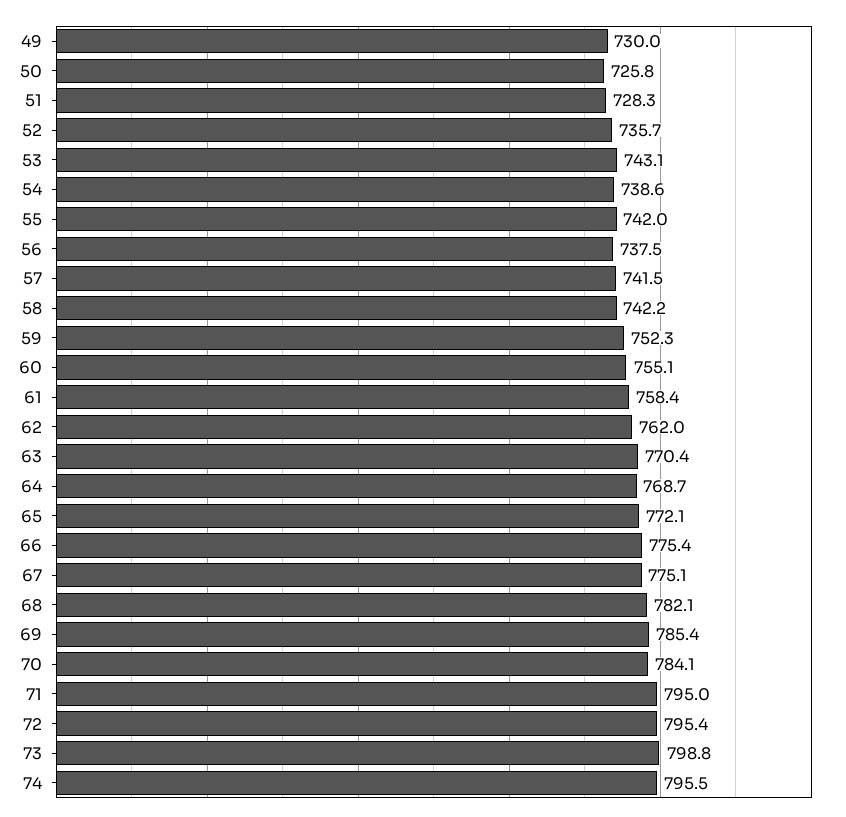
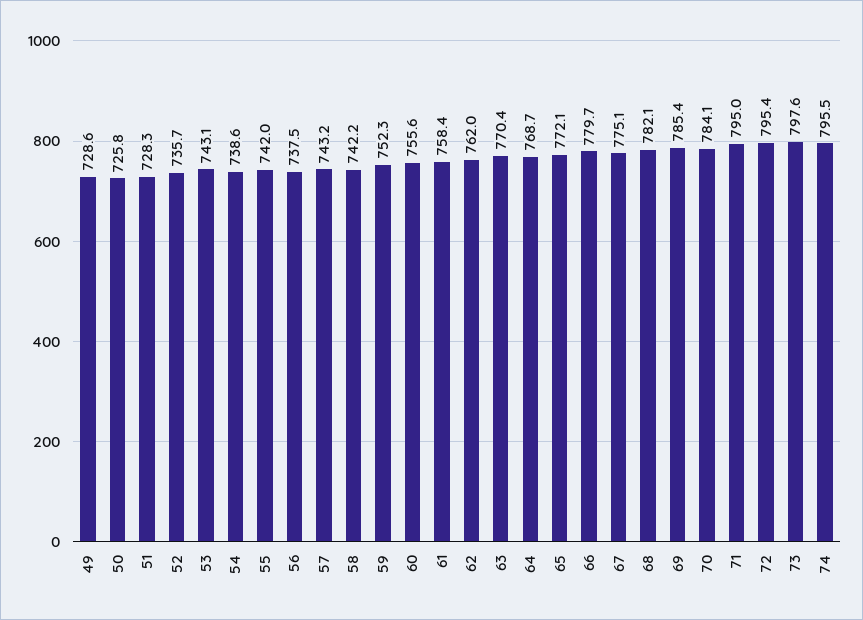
  {
-   "49": 730,
+   "49": 728.6,
    "50": 725.8,
    "51": 728.3,
    "52": 735.7,
    "53": 743.1,
    "54": 738.6,
    "55": 742,
    "56": 737.5,
-   "57": 741.5,
+   "57": 743.2,
    "58": 742.2,
    "59": 752.3,
-   "60": 755.1,
+   "60": 755.6,
    "61": 758.4,
    "62": 762,
    "63": 770.4,
    "64": 768.7,
    "65": 772.1,
-   "66": 775.4,
+   "66": 779.7,
    "67": 775.1,
    "68": 782.1,
    "69": 785.4,
    "70": 784.1,
    "71": 795,
    "72": 795.4,
-   "73": 798.8,
+   "73": 797.6,
    "74": 795.5
  }

